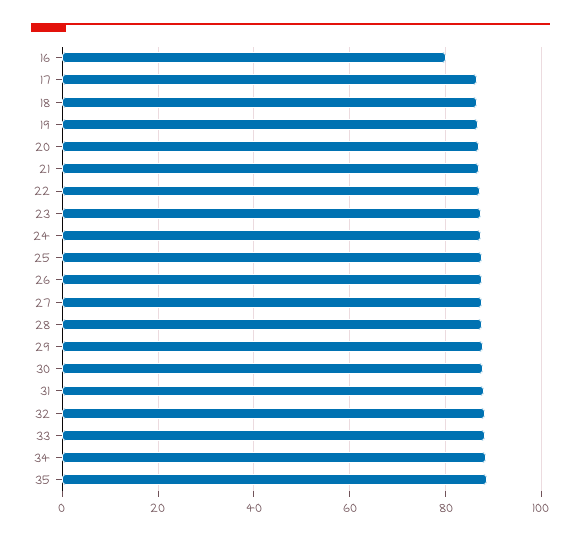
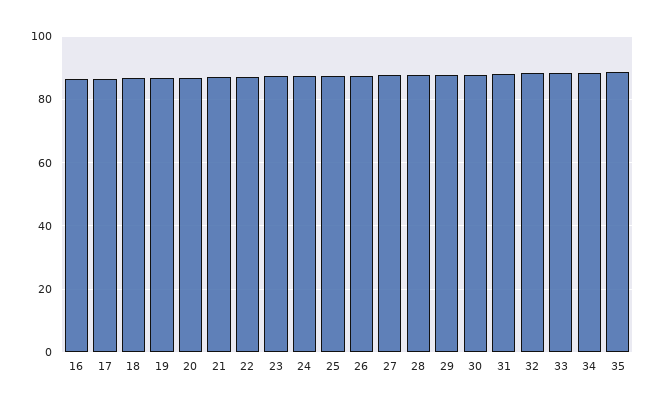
  {
-   "16": 80,
+   "16": 86,
    "17": 86,
    "18": 86,
    "19": 86,
    "20": 86,
    "21": 88,
    "22": 88,
    "23": 88,
    "24": 88,
    "25": 88,
    "26": 88,
    "27": 88,
    "28": 88,
    "29": 88,
    "30": 88,
    "31": 88,
    "32": 88,
    "33": 88,
    "34": 88,
    "35": 88
  }

